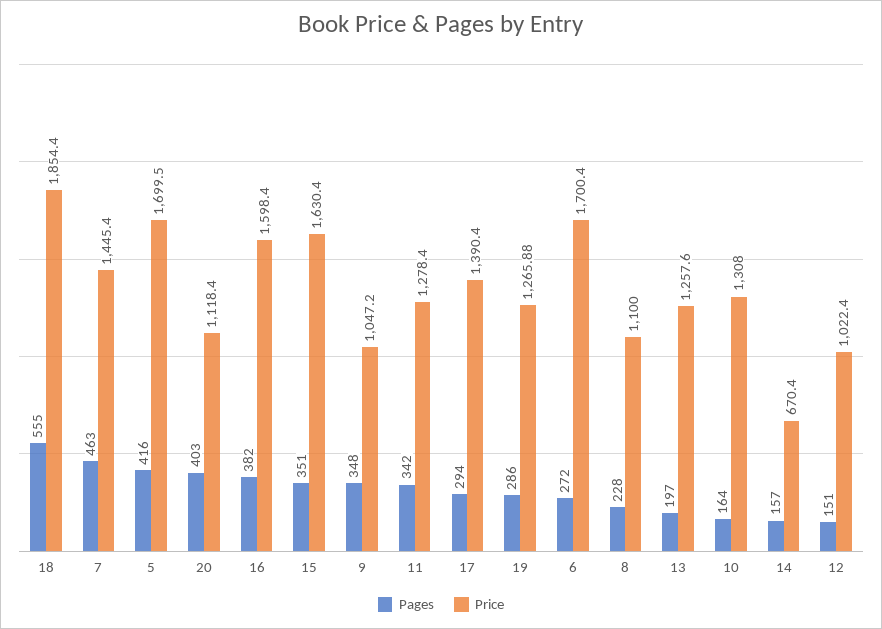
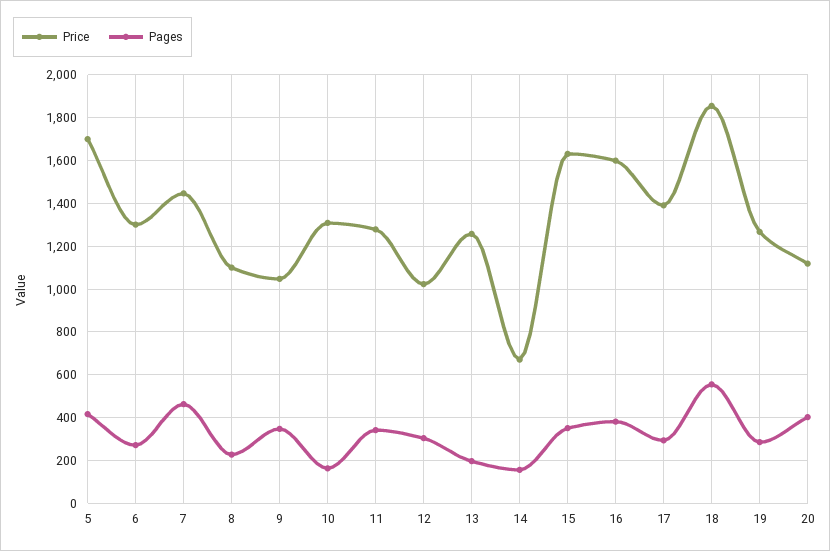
  {
    "Pages": {
      "18": 555,
      "7": 463,
      "5": 416,
      "20": 403,
      "16": 382,
      "15": 351,
      "9": 348,
      "11": 342,
      "17": 294,
      "19": 286,
      "6": 272,
      "8": 228,
      "13": 197,
      "10": 164,
      "14": 157,
-     "12": 151
+     "12": 300
    },
    "Price": {
      "18": 1854.4,
      "7": 1445.4,
      "5": 1699.5,
      "20": 1118.4,
      "16": 1598.4,
      "15": 1630.4,
      "9": 1047.2,
      "11": 1278.4,
      "17": 1390.4,
      "19": 1265.88,
-     "6": 1700.4,
+     "6": 1300,
      "8": 1100,
      "13": 1257.6,
      "10": 1308,
      "14": 670.4,
      "12": 1022.4
    }
  }

